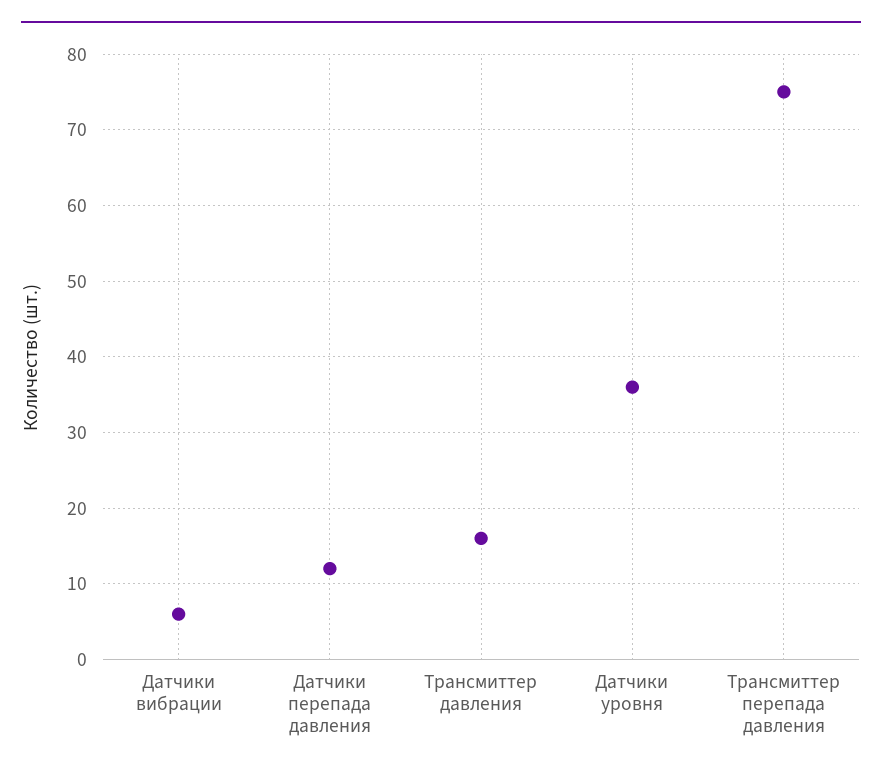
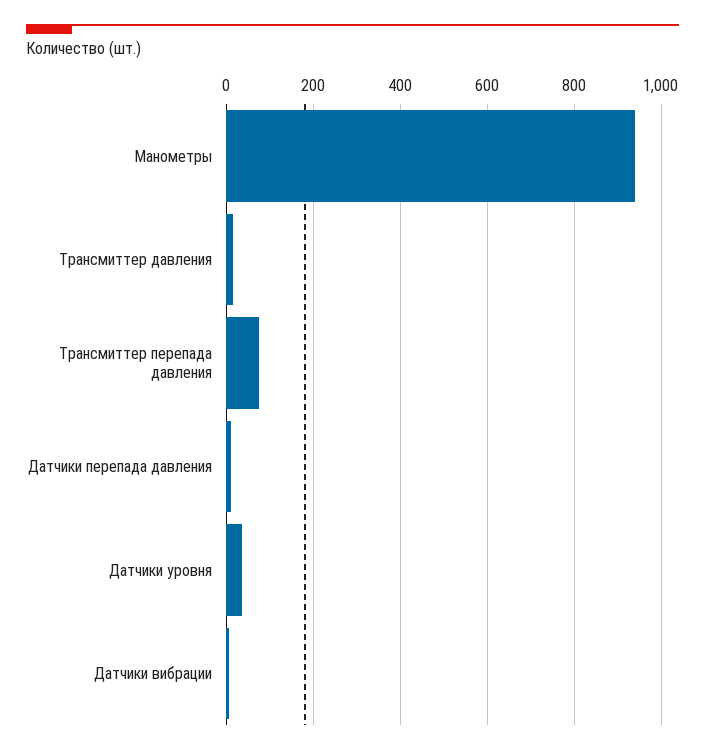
  {
    "Датчики вибрации": 6,
    "Датчики перепада давления": 12,
    "Трансмиттер давления": 16,
    "Датчики уровня": 36,
-   "Трансмиттер перепада давления": 75
+   "Трансмиттер перепада давления": 75,
+   "Манометры": 940
  }

